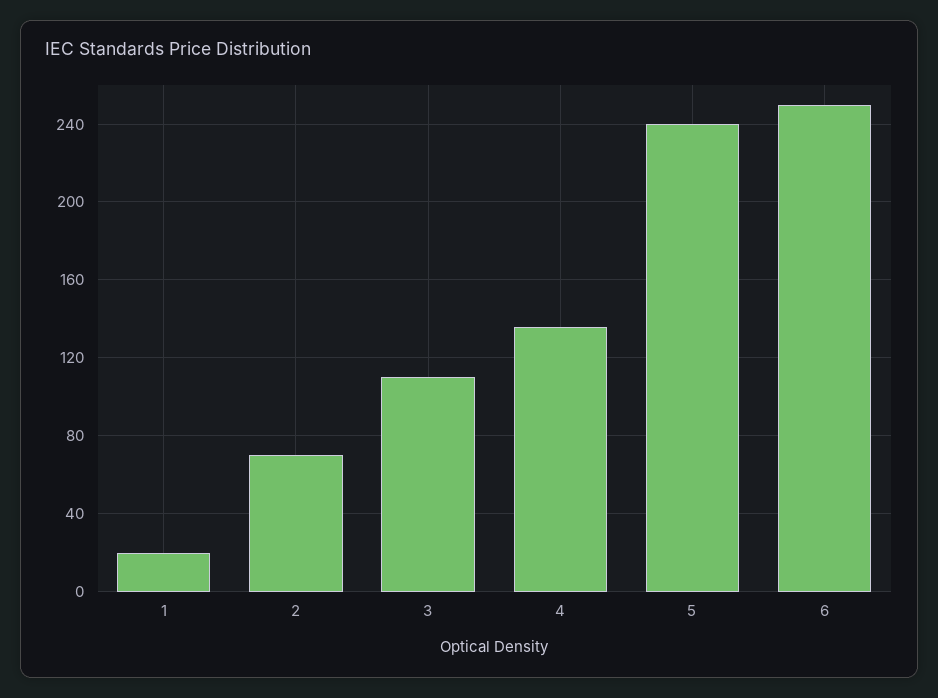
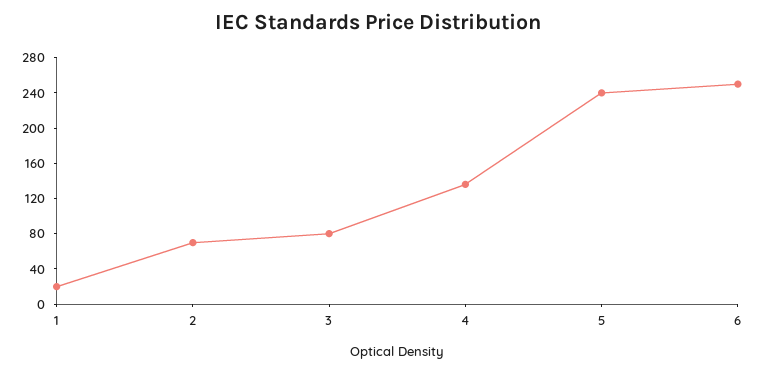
  {
    "1": 20,
    "2": 70,
-   "3": 110,
+   "3": 80,
    "4": 135,
    "5": 240,
    "6": 250
  }

